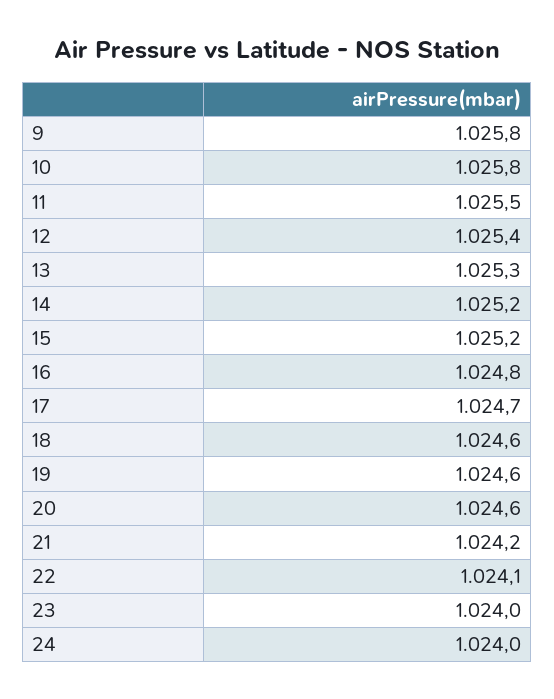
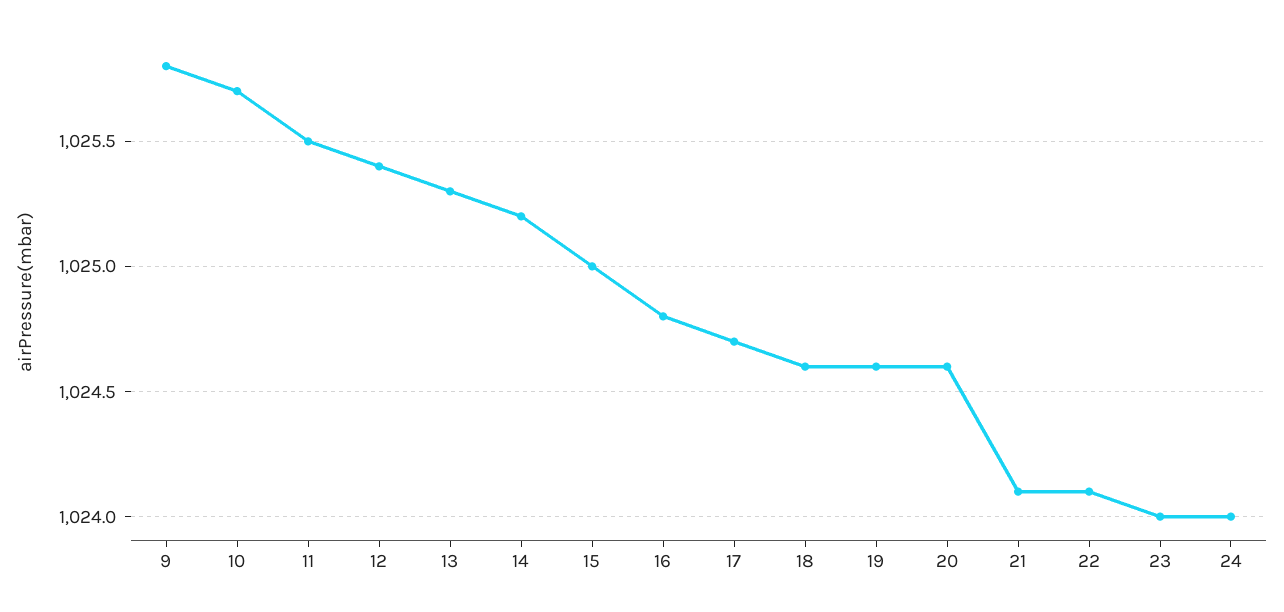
  {
    "9": 1025.8,
-   "10": 1025.8,
+   "10": 1025.7,
    "11": 1025.5,
    "12": 1025.4,
    "13": 1025.3,
    "14": 1025.2,
-   "15": 1025.2,
+   "15": 1025,
    "16": 1024.8,
    "17": 1024.7,
    "18": 1024.6,
    "19": 1024.6,
    "20": 1024.6,
-   "21": 1024.2,
+   "21": 1024.1,
    "22": 1024.1,
    "23": 1024,
    "24": 1024
  }

